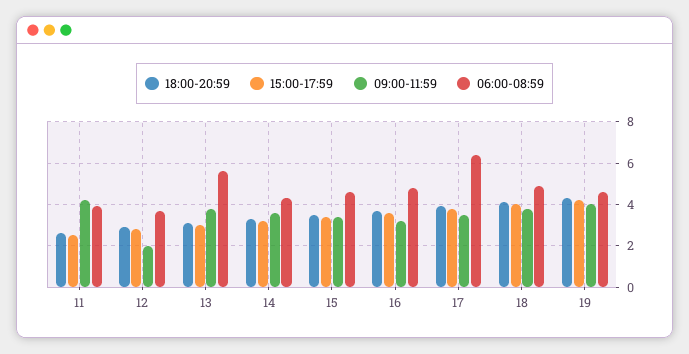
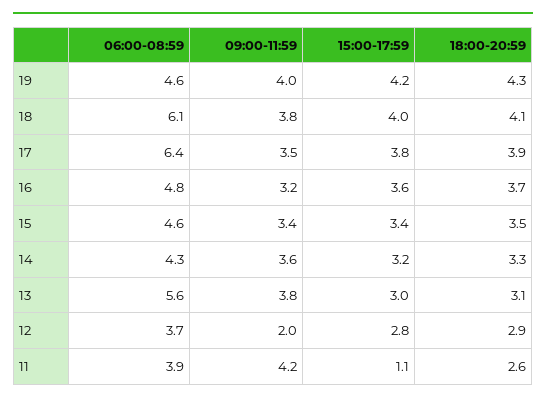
  {
    "18:00-20:59": {
      "11": 2.6,
      "12": 2.9,
      "13": 3.1,
      "14": 3.3,
      "15": 3.5,
      "16": 3.7,
      "17": 3.9,
      "18": 4.1,
      "19": 4.3
    },
    "15:00-17:59": {
-     "11": 2.5,
+     "11": 1.1,
      "12": 2.8,
      "13": 3,
      "14": 3.2,
      "15": 3.4,
      "16": 3.6,
      "17": 3.8,
      "18": 4,
      "19": 4.2
    },
    "09:00-11:59": {
      "11": 4.2,
      "12": 2,
      "13": 3.8,
      "14": 3.6,
      "15": 3.4,
      "16": 3.2,
      "17": 3.5,
      "18": 3.8,
      "19": 4
    },
    "06:00-08:59": {
      "11": 3.9,
      "12": 3.7,
      "13": 5.6,
      "14": 4.3,
      "15": 4.6,
      "16": 4.8,
      "17": 6.4,
-     "18": 5,
+     "18": 6.1,
      "19": 4.6
    }
  }

